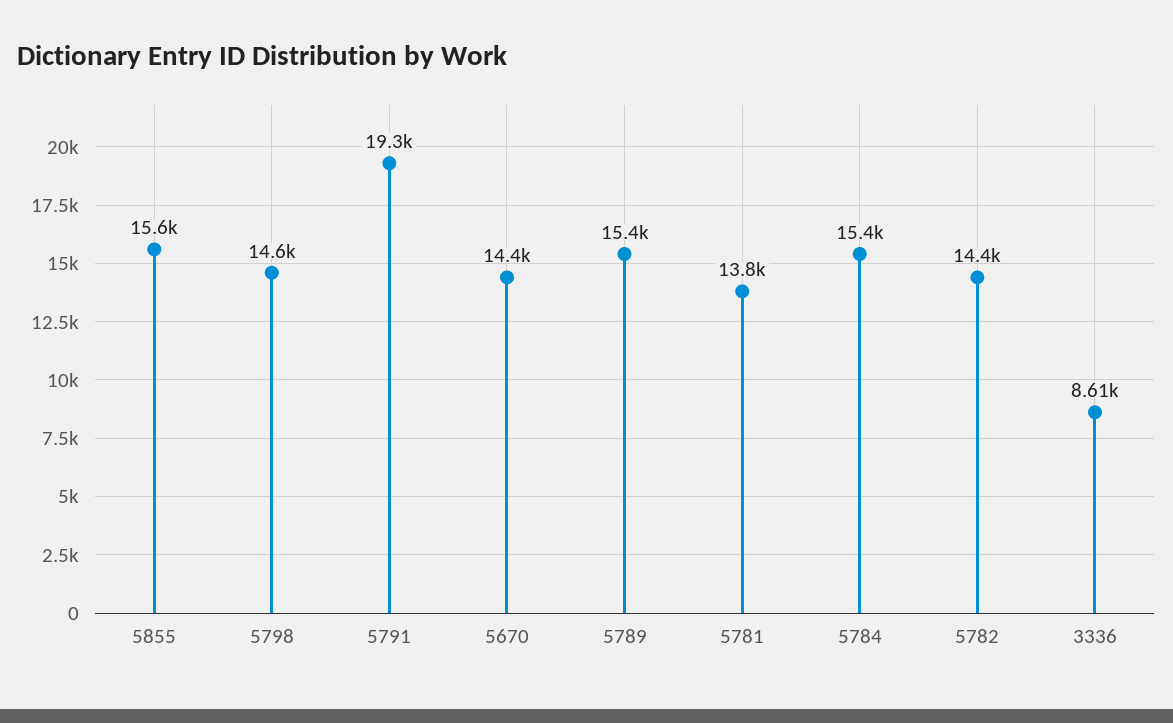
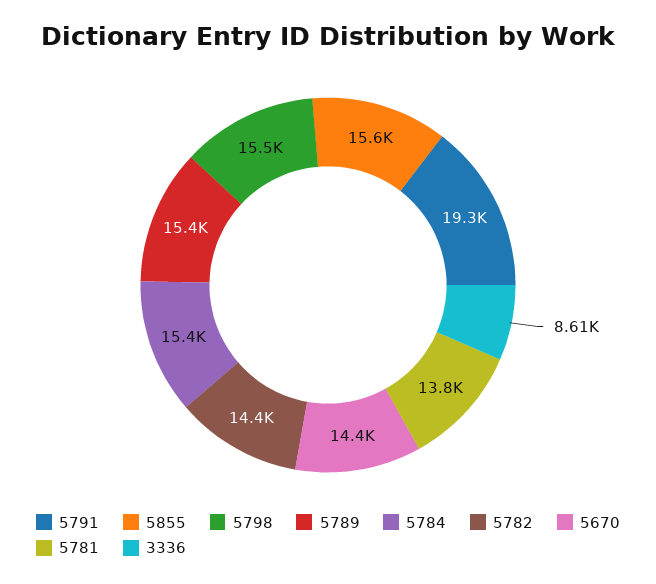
  {
    "5855": 15600,
-   "5798": 14600,
+   "5798": 15500,
    "5791": 19300,
    "5670": 14400,
    "5789": 15400,
    "5781": 13800,
    "5784": 15400,
    "5782": 14400,
    "3336": 8610
  }

